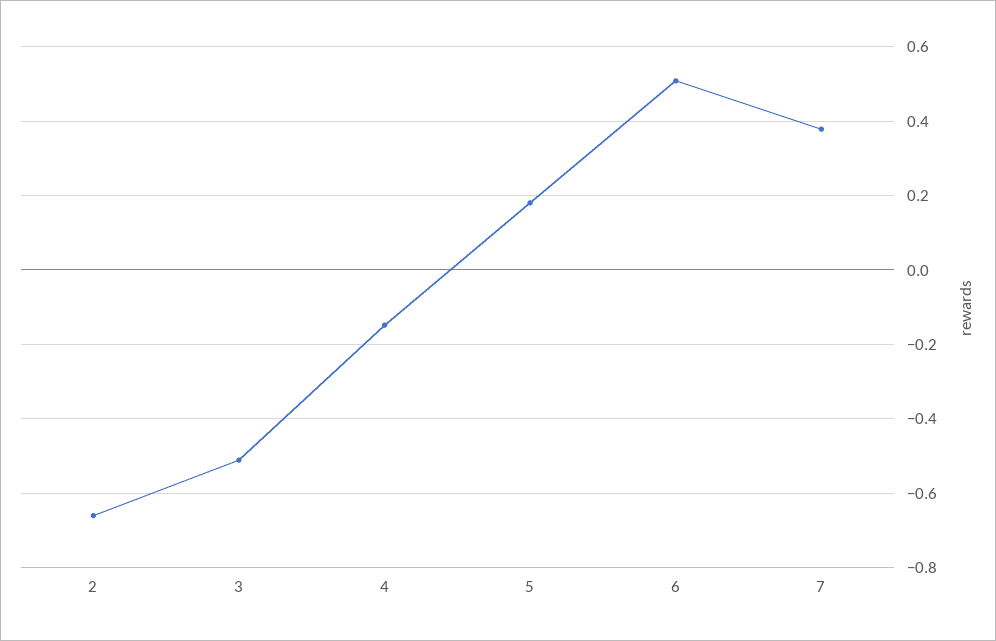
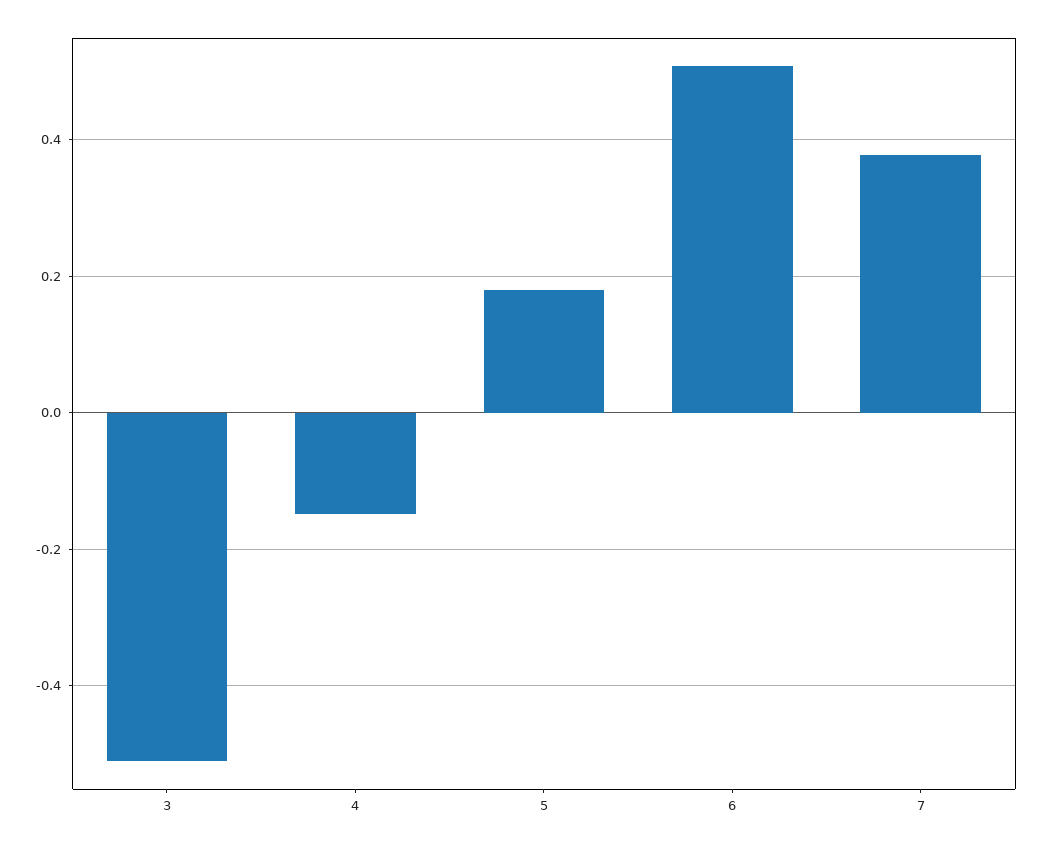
  {
-   "2": -0.66,
    "3": -0.52,
    "4": -0.14,
    "5": 0.18,
    "6": 0.5,
    "7": 0.38
  }

